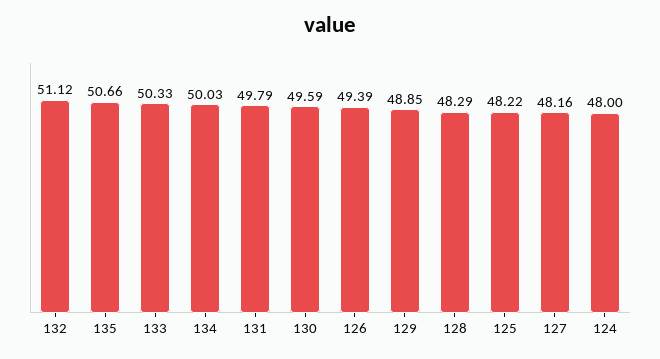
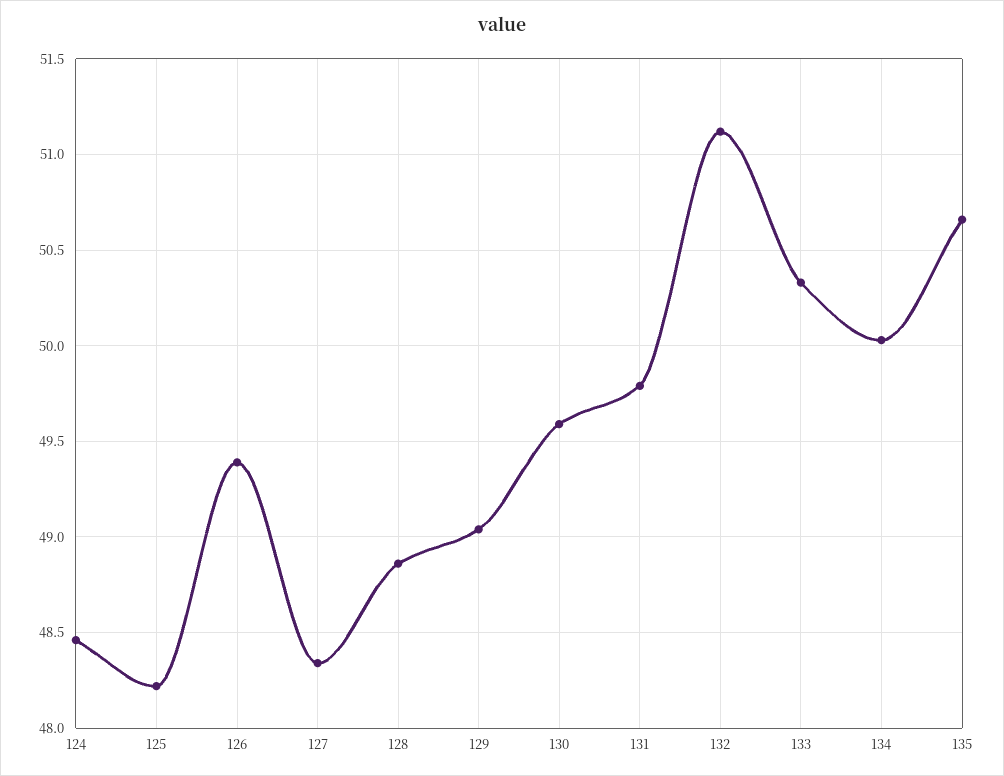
  {
    "132": 51.12,
    "135": 50.66,
    "133": 50.33,
    "134": 50.03,
    "131": 49.79,
    "130": 49.59,
    "126": 49.39,
-   "129": 48.85,
+   "129": 49.05,
-   "128": 48.29,
+   "128": 48.85,
    "125": 48.22,
-   "127": 48.16,
+   "127": 48.35,
-   "124": 48
+   "124": 48.45
  }

